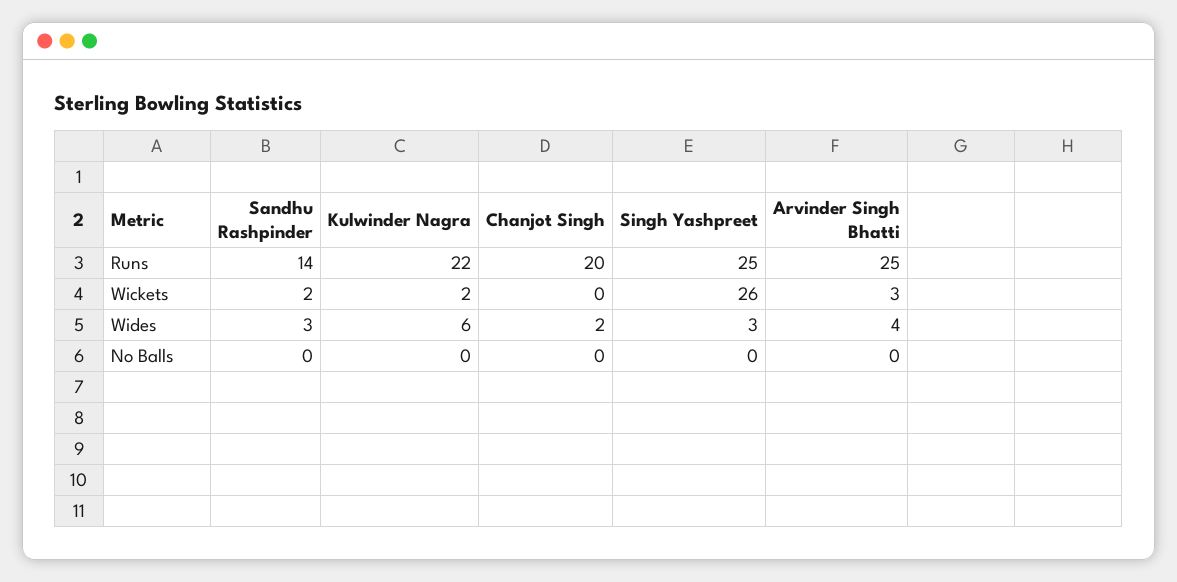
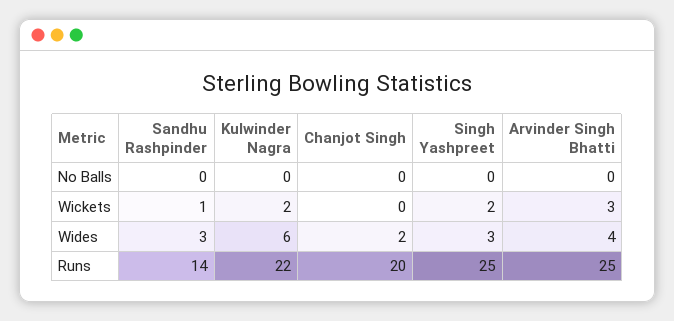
  {
    "Sandhu Rashpinder": {
      "Runs": 14,
-     "Wickets": 2,
+     "Wickets": 1,
      "Wides": 3,
      "No Balls": 0
    },
    "Kulwinder Nagra": {
      "Runs": 22,
      "Wickets": 2,
      "Wides": 6,
      "No Balls": 0
    },
    "Chanjot Singh": {
      "Runs": 20,
      "Wickets": 0,
      "Wides": 2,
      "No Balls": 0
    },
    "Singh Yashpreet": {
      "Runs": 25,
-     "Wickets": 26,
+     "Wickets": 2,
      "Wides": 3,
      "No Balls": 0
    },
    "Arvinder Singh Bhatti": {
      "Runs": 25,
      "Wickets": 3,
      "Wides": 4,
      "No Balls": 0
    }
  }

